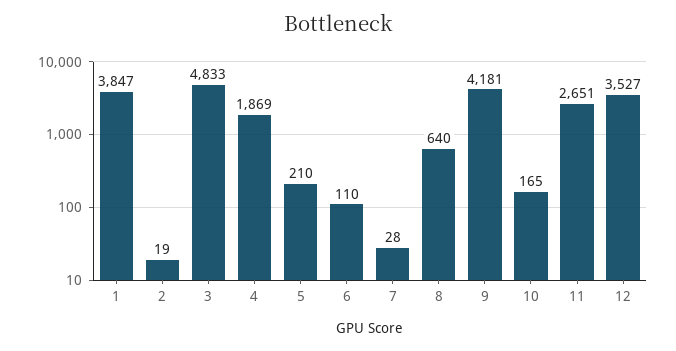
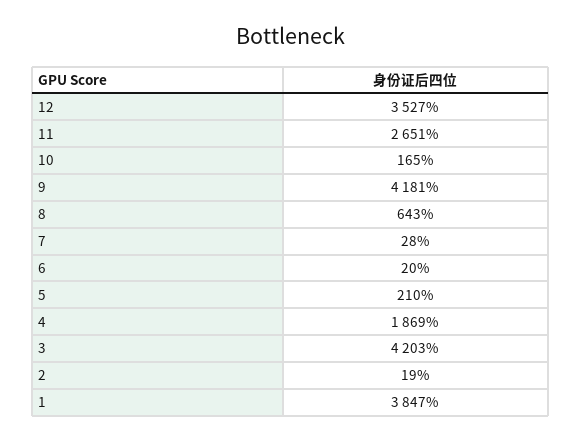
  {
    "1": 3847,
    "2": 19,
-   "3": 4833,
+   "3": 4203,
    "4": 1869,
    "5": 210,
-   "6": 110,
+   "6": 20,
    "7": 28,
-   "8": 640,
+   "8": 643,
    "9": 4181,
    "10": 165,
    "11": 2651,
    "12": 3527
  }

